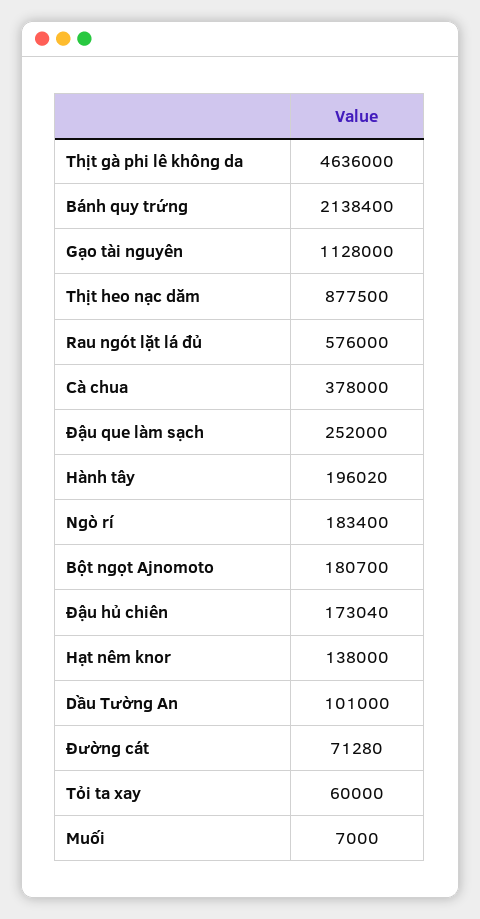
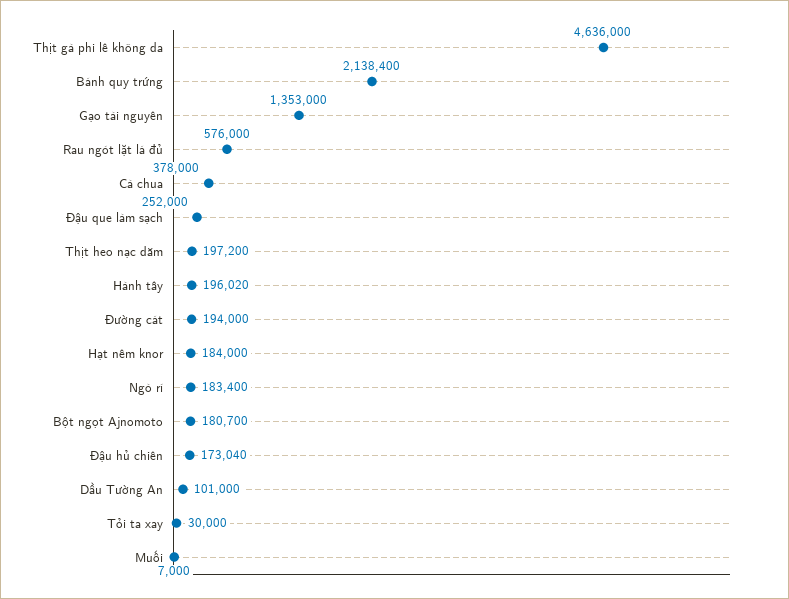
  {
    "Thịt gà phi lê không da": 4636000,
    "Bánh quy trứng": 2138400,
-   "Gạo tài nguyên": 1128000,
+   "Gạo tài nguyên": 1353000,
-   "Thịt heo nạc dăm": 877500,
+   "Thịt heo nạc dăm": 197200,
    "Rau ngót lặt lá đủ": 576000,
    "Cà chua": 378000,
    "Đậu que làm sạch": 252000,
    "Hành tây": 196020,
    "Ngò rí": 183400,
    "Bột ngọt Ajnomoto": 180700,
    "Đậu hủ chiên": 173040,
-   "Hạt nêm knor": 138000,
+   "Hạt nêm knor": 184000,
    "Dầu Tường An": 101000,
-   "Đường cát": 71280,
+   "Đường cát": 194000,
-   "Tỏi ta xay": 60000,
+   "Tỏi ta xay": 30000,
    "Muối": 7000
  }

